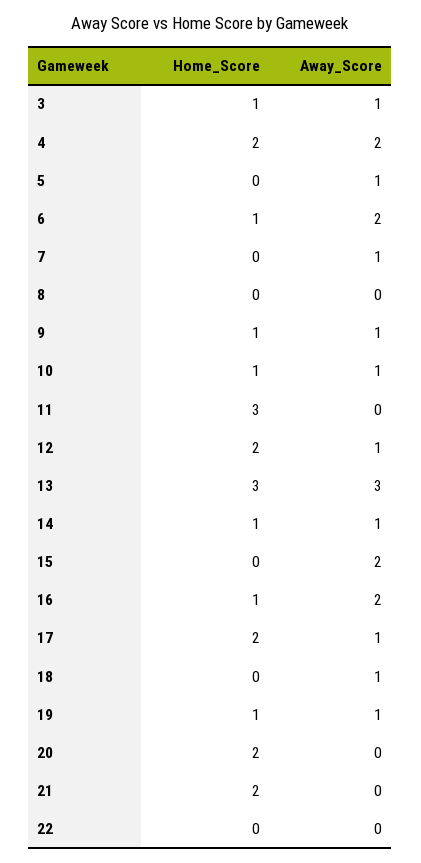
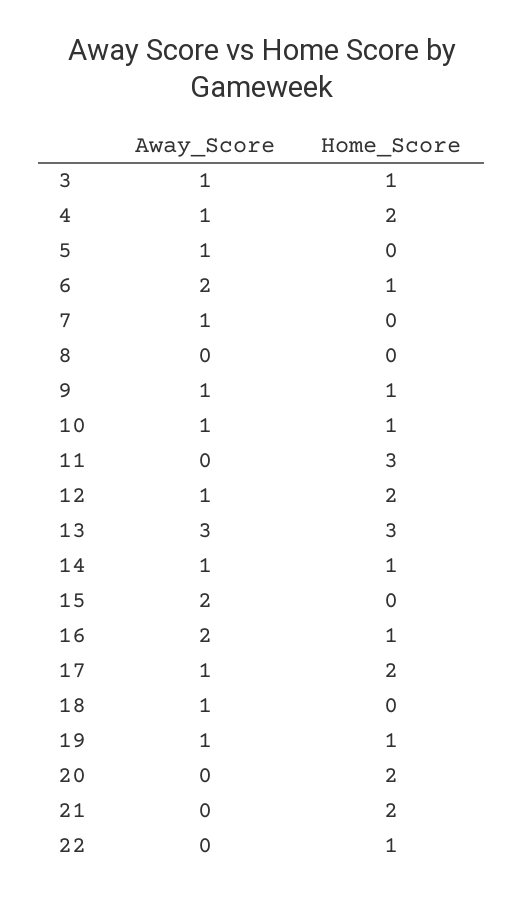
  {
    "Home_Score": {
      "3": 1,
      "4": 2,
      "5": 0,
      "6": 1,
      "7": 0,
      "8": 0,
      "9": 1,
      "10": 1,
      "11": 3,
      "12": 2,
      "13": 3,
      "14": 1,
      "15": 0,
      "16": 1,
      "17": 2,
      "18": 0,
      "19": 1,
      "20": 2,
      "21": 2,
-     "22": 0
+     "22": 1
    },
    "Away_Score": {
      "3": 1,
-     "4": 2,
+     "4": 1,
      "5": 1,
      "6": 2,
      "7": 1,
      "8": 0,
      "9": 1,
      "10": 1,
      "11": 0,
      "12": 1,
      "13": 3,
      "14": 1,
      "15": 2,
      "16": 2,
      "17": 1,
      "18": 1,
      "19": 1,
      "20": 0,
      "21": 0,
      "22": 0
    }
  }

